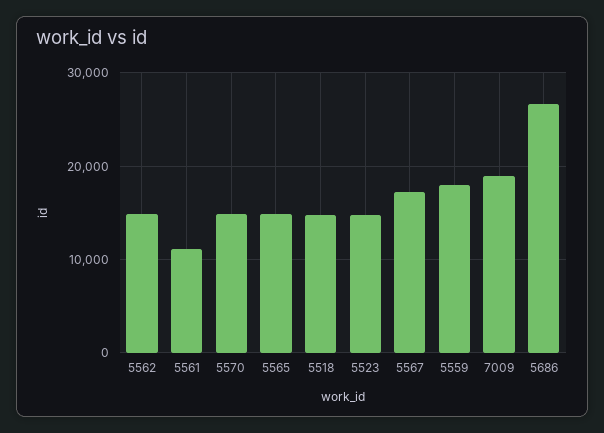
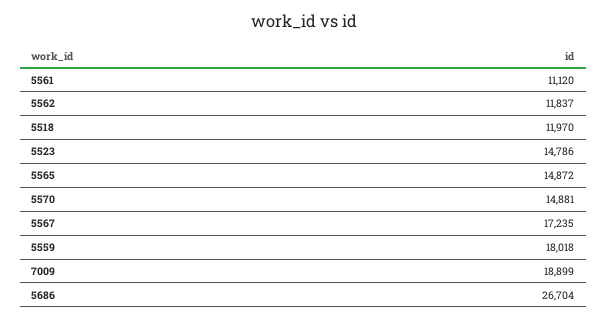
  {
-   "5562": 15000,
+   "5562": 11837,
    "5561": 11120,
    "5570": 14881,
    "5565": 14872,
-   "5518": 15000,
+   "5518": 11970,
    "5523": 14786,
    "5567": 17235,
    "5559": 18018,
    "7009": 18899,
    "5686": 26704
  }

